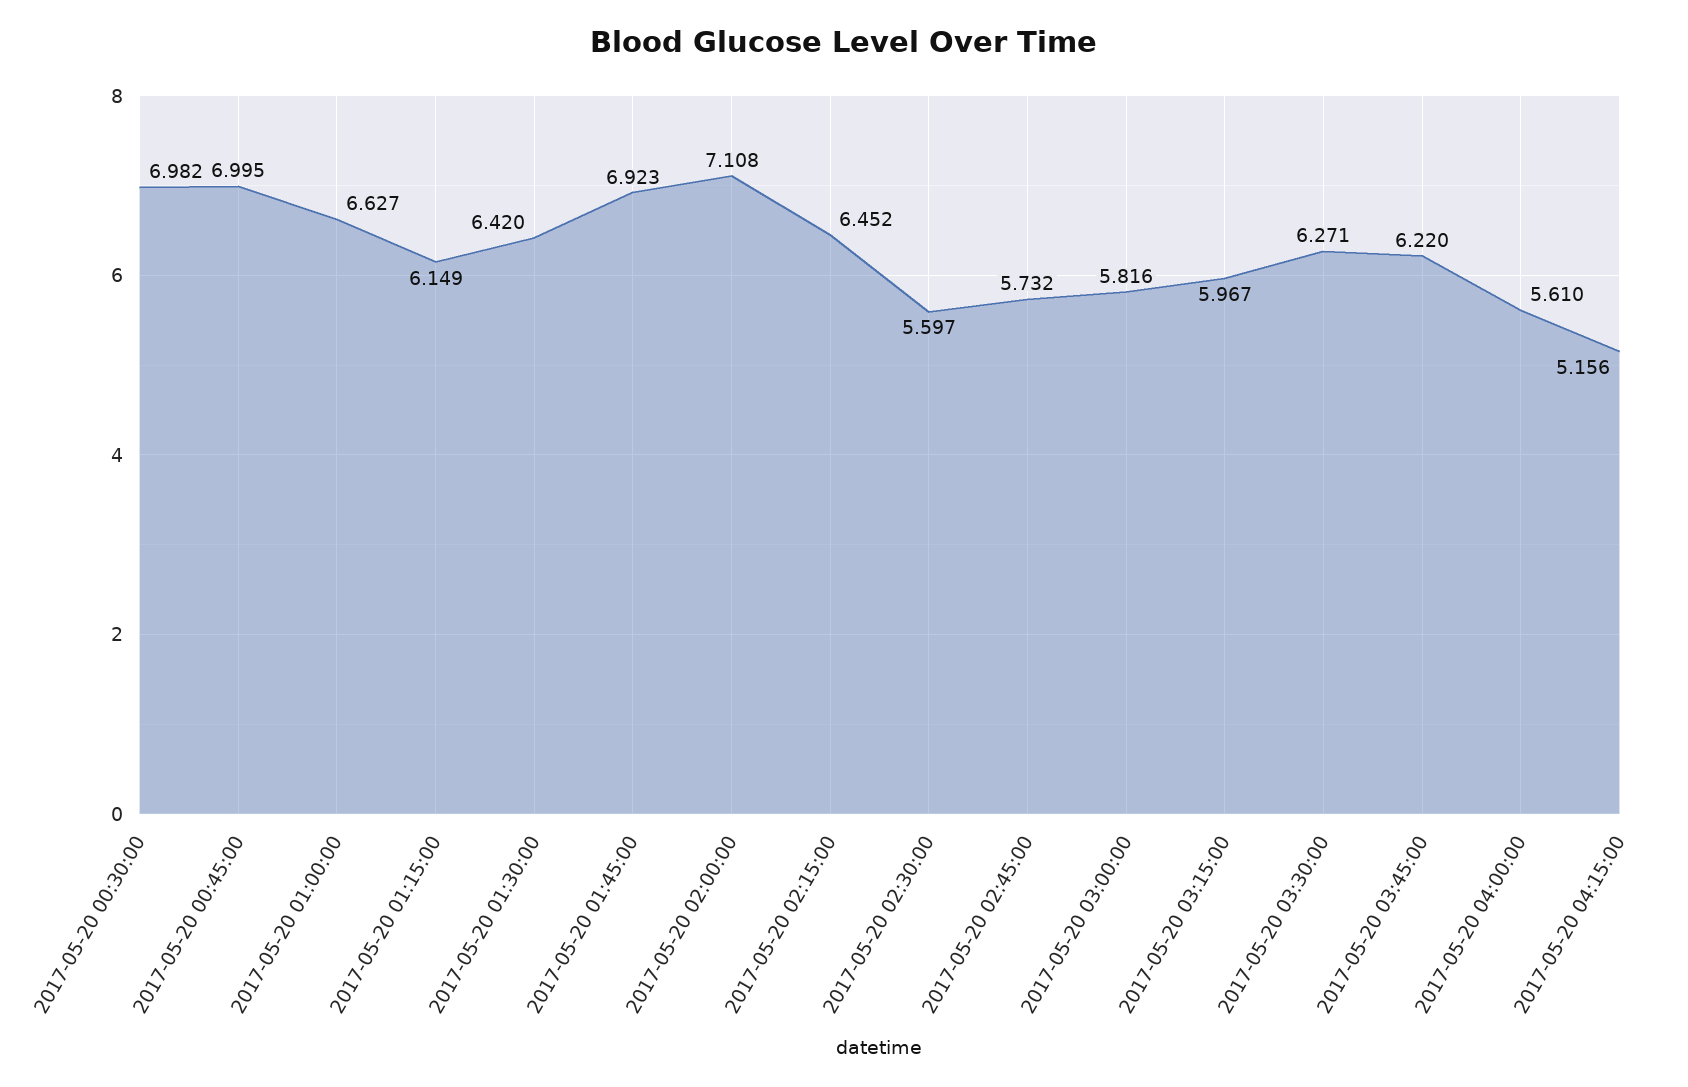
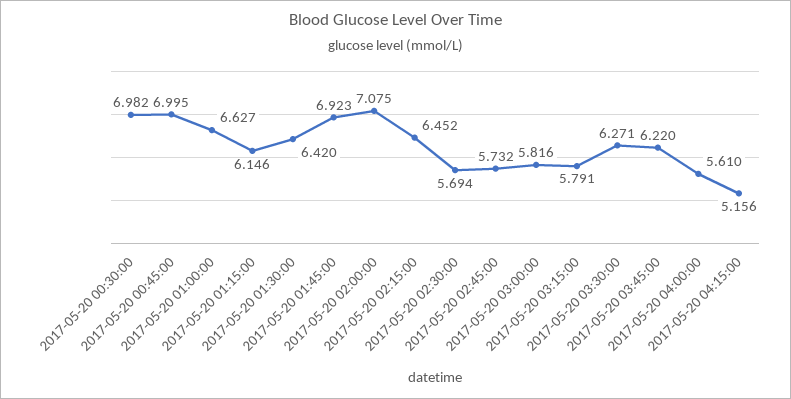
  {
    "2017-05-20 00:30:00": 6.982,
    "2017-05-20 00:45:00": 6.995,
    "2017-05-20 01:00:00": 6.627,
-   "2017-05-20 01:15:00": 6.149,
+   "2017-05-20 01:15:00": 6.146,
    "2017-05-20 01:30:00": 6.42,
    "2017-05-20 01:45:00": 6.923,
-   "2017-05-20 02:00:00": 7.108,
+   "2017-05-20 02:00:00": 7.075,
    "2017-05-20 02:15:00": 6.452,
-   "2017-05-20 02:30:00": 5.597,
+   "2017-05-20 02:30:00": 5.694,
    "2017-05-20 02:45:00": 5.732,
    "2017-05-20 03:00:00": 5.816,
-   "2017-05-20 03:15:00": 5.967,
+   "2017-05-20 03:15:00": 5.791,
    "2017-05-20 03:30:00": 6.271,
    "2017-05-20 03:45:00": 6.22,
    "2017-05-20 04:00:00": 5.61,
    "2017-05-20 04:15:00": 5.156
  }

